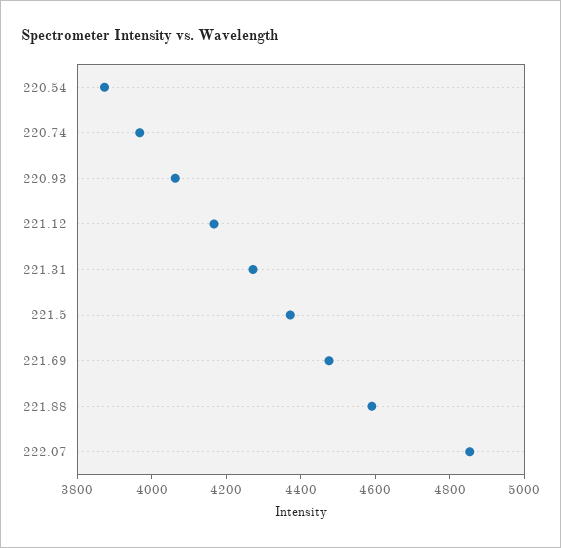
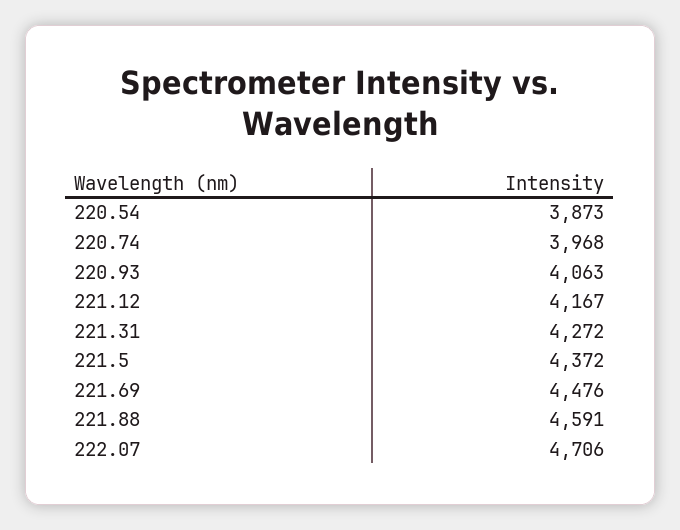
  {
    "220.54": 3873,
    "220.74": 3968,
    "220.93": 4063,
    "221.12": 4167,
    "221.31": 4272,
    "221.5": 4372,
    "221.69": 4476,
    "221.88": 4591,
-   "222.07": 4850
+   "222.07": 4706
  }

